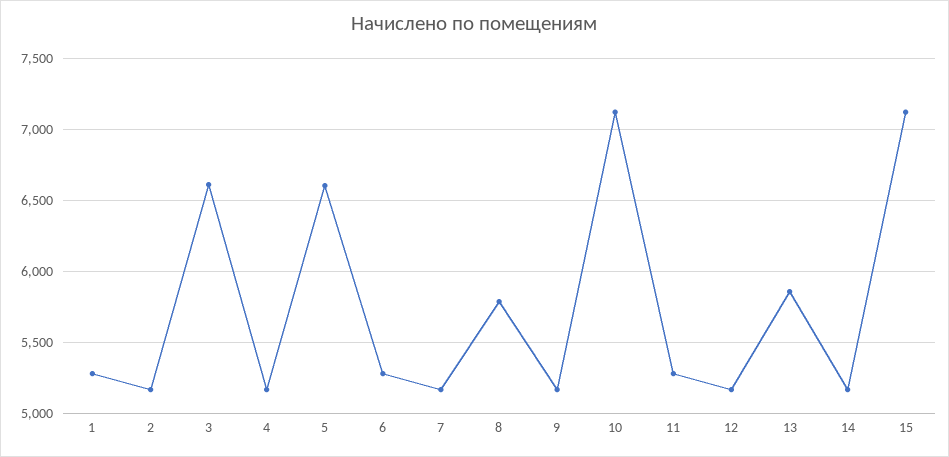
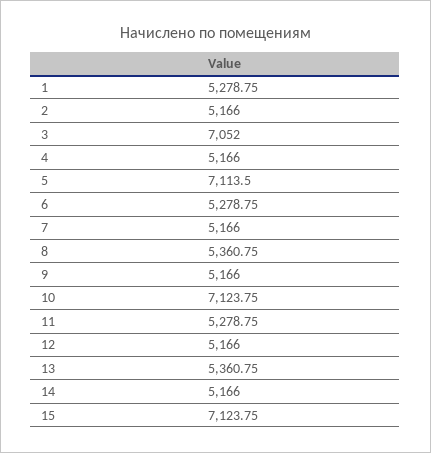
  {
    "1": 5278.75,
    "2": 5166,
-   "3": 6600,
+   "3": 7052,
    "4": 5166,
-   "5": 6600,
+   "5": 7113.5,
    "6": 5278.75,
    "7": 5166,
-   "8": 5800,
+   "8": 5360.75,
    "9": 5166,
    "10": 7123.75,
    "11": 5278.75,
    "12": 5166,
-   "13": 5850,
+   "13": 5360.75,
    "14": 5166,
    "15": 7123.75
  }

